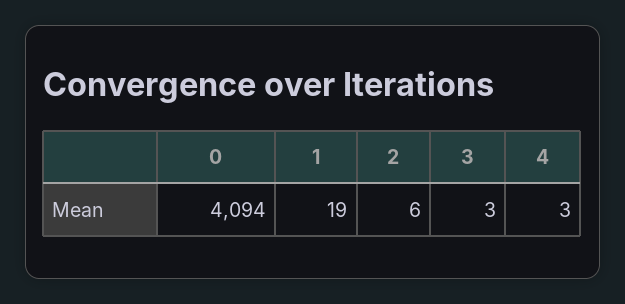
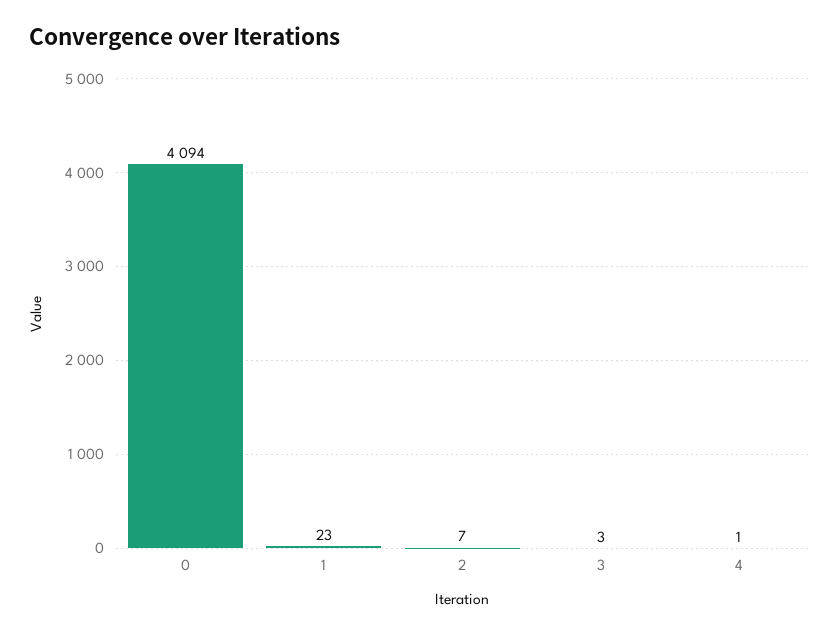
  {
    "0": 4094,
-   "1": 19,
+   "1": 23,
-   "2": 6,
+   "2": 7,
    "3": 3,
-   "4": 3
+   "4": 1
  }

